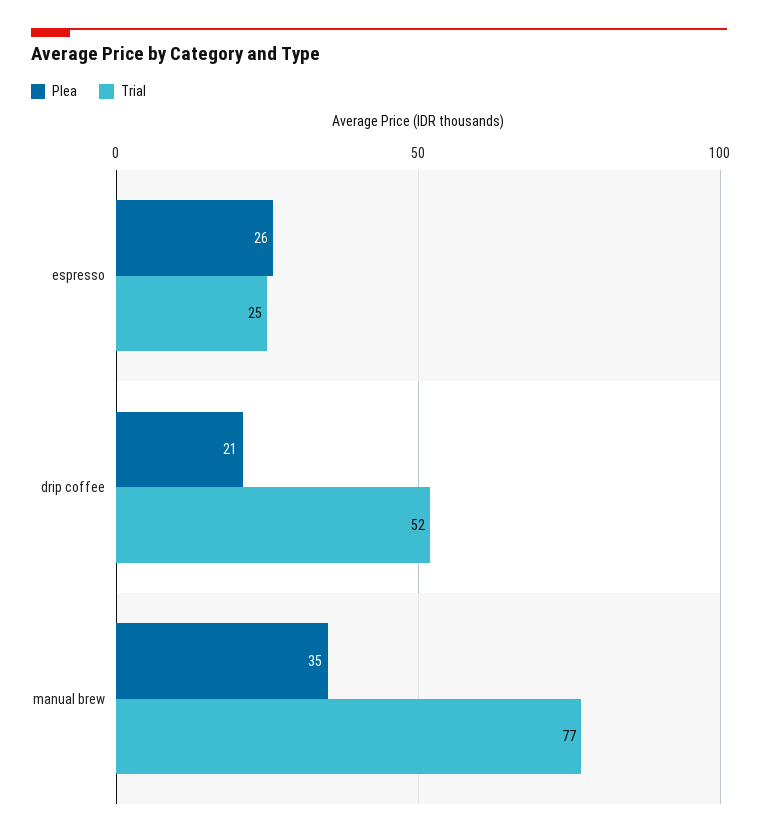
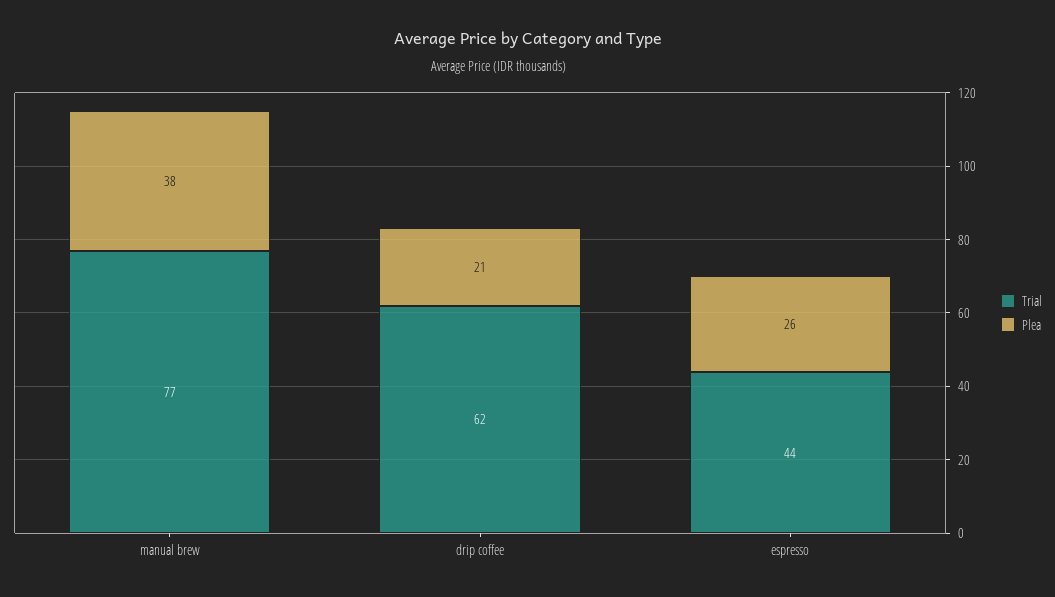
  {
    "Plea": {
      "espresso": 26,
      "drip coffee": 21,
-     "manual brew": 35
+     "manual brew": 38
    },
    "Trial": {
-     "espresso": 25,
+     "espresso": 44,
-     "drip coffee": 52,
+     "drip coffee": 62,
      "manual brew": 77
    }
  }

